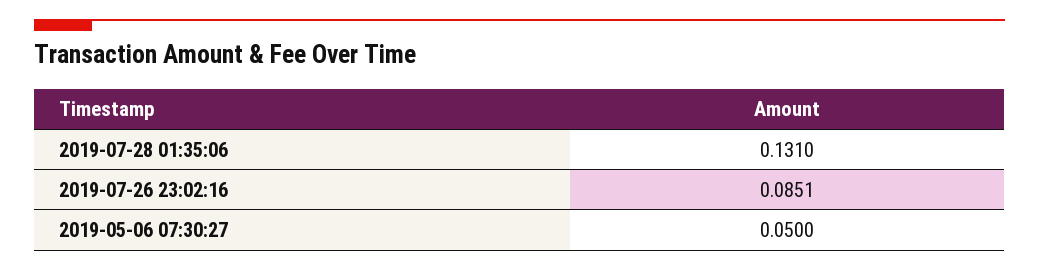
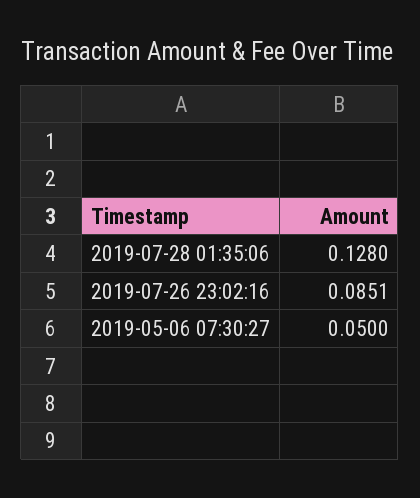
  {
-   "2019-07-28 01:35:06": 0.131,
+   "2019-07-28 01:35:06": 0.128,
    "2019-07-26 23:02:16": 0.0851,
    "2019-05-06 07:30:27": 0.05
  }

